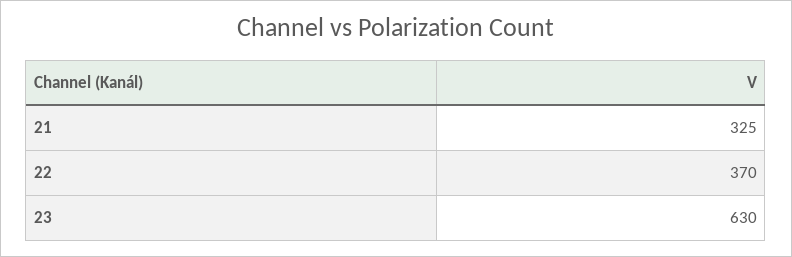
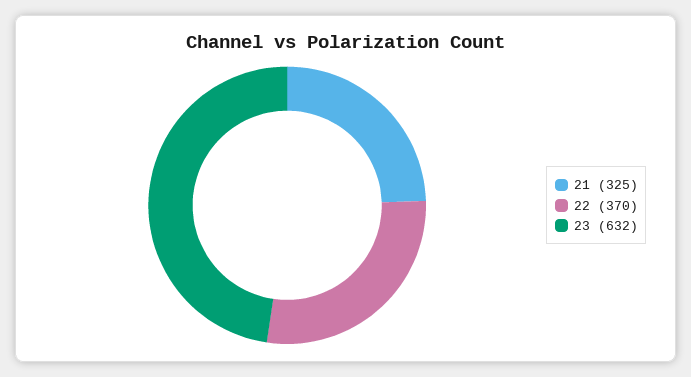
  {
    "21": 325,
    "22": 370,
-   "23": 630
+   "23": 632
  }

